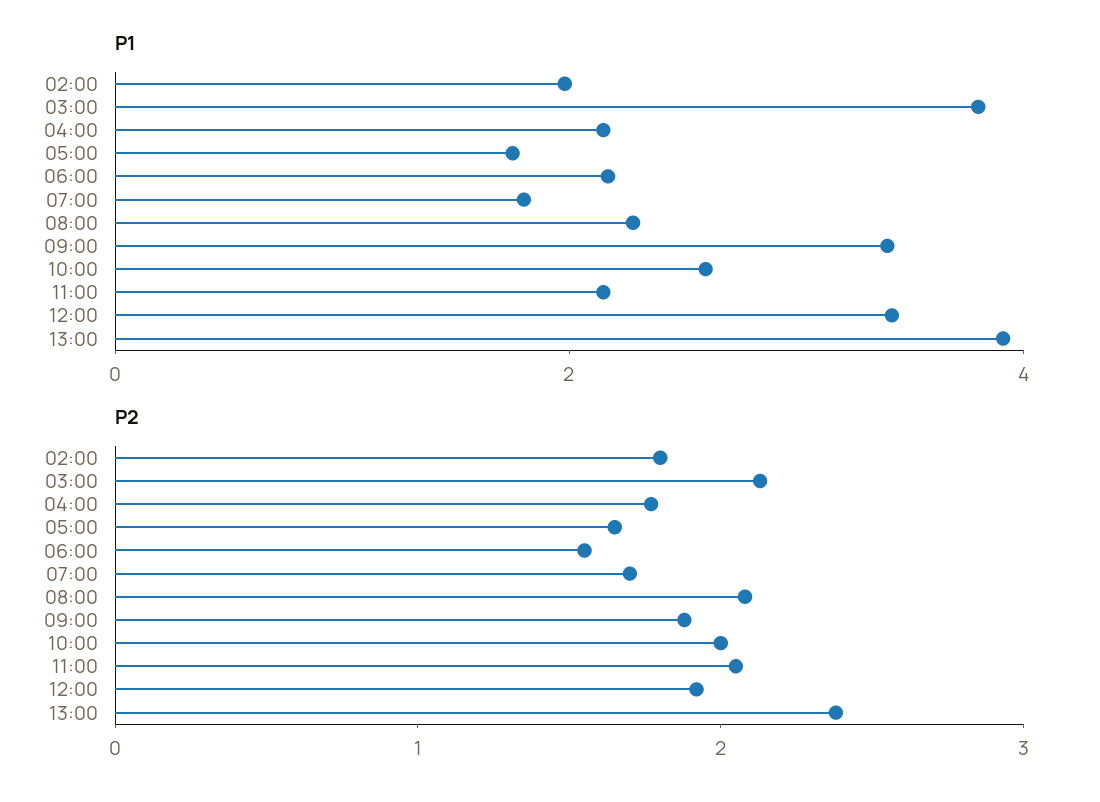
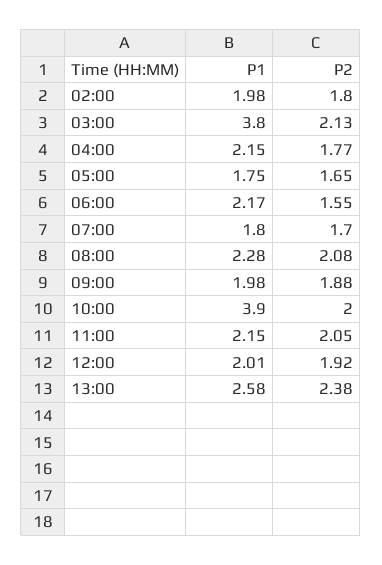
  {
    "P1": {
      "02:00": 1.98,
      "03:00": 3.8,
      "04:00": 2.15,
      "05:00": 1.75,
      "06:00": 2.17,
      "07:00": 1.8,
      "08:00": 2.28,
-     "09:00": 3.5,
+     "09:00": 1.98,
-     "10:00": 2.5,
+     "10:00": 3.9,
      "11:00": 2.15,
-     "12:00": 3.5,
+     "12:00": 2.01,
-     "13:00": 4
+     "13:00": 2.58
    },
    "P2": {
      "02:00": 1.8,
      "03:00": 2.13,
      "04:00": 1.77,
      "05:00": 1.65,
      "06:00": 1.55,
      "07:00": 1.7,
      "08:00": 2.08,
      "09:00": 1.88,
      "10:00": 2,
      "11:00": 2.05,
      "12:00": 1.92,
      "13:00": 2.38
    }
  }

